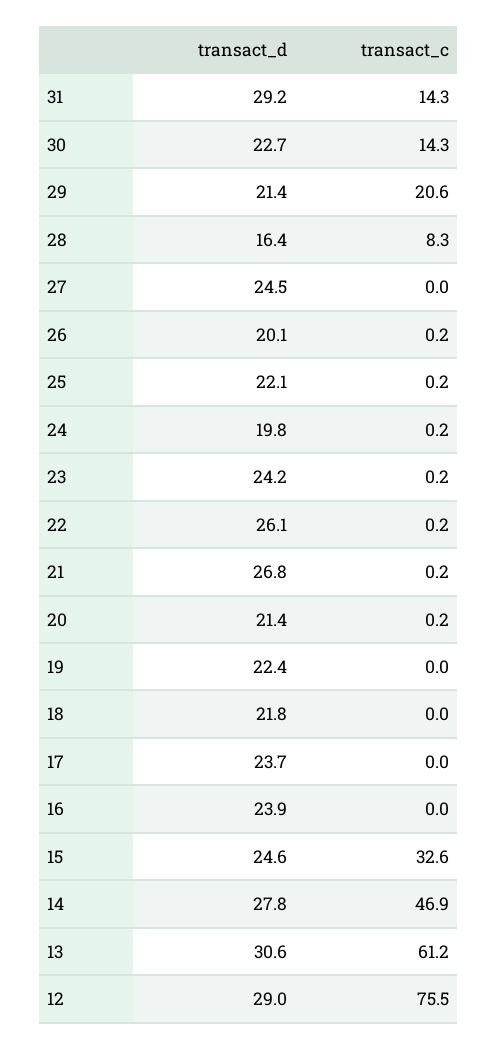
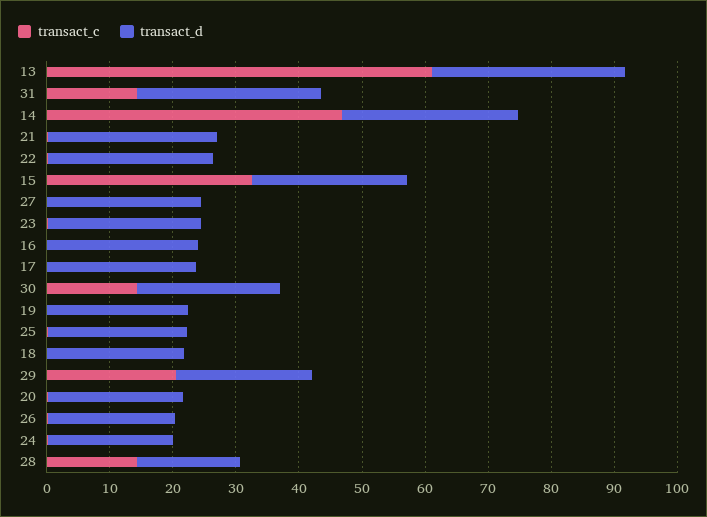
  {
    "transact_d": {
      "31": 29.2,
      "30": 22.7,
      "29": 21.4,
      "28": 16.4,
      "27": 24.5,
      "26": 20.1,
      "25": 22.1,
      "24": 19.8,
      "23": 24.2,
      "22": 26.1,
      "21": 26.8,
      "20": 21.4,
      "19": 22.4,
      "18": 21.8,
      "17": 23.7,
      "16": 23.9,
      "15": 24.6,
      "14": 27.8,
-     "13": 30.6,
+     "13": 30.6
-     "12": 29
    },
    "transact_c": {
      "31": 14.3,
      "30": 14.3,
      "29": 20.6,
-     "28": 8.3,
+     "28": 14,
      "27": 0,
      "26": 0.2,
      "25": 0.2,
      "24": 0.2,
      "23": 0.2,
      "22": 0.2,
      "21": 0.2,
      "20": 0.2,
      "19": 0,
      "18": 0,
      "17": 0,
      "16": 0,
      "15": 32.6,
      "14": 46.9,
-     "13": 61.2,
+     "13": 61.2
-     "12": 75.5
    }
  }

